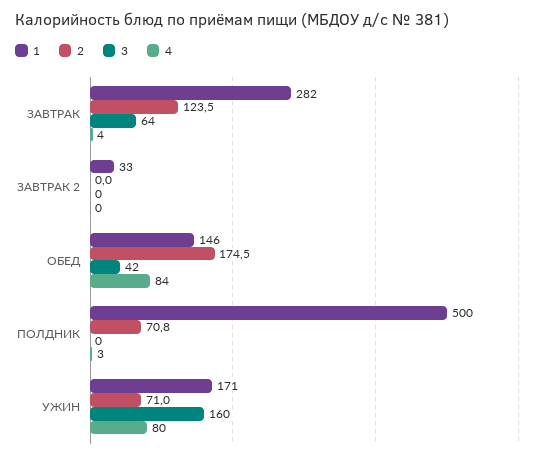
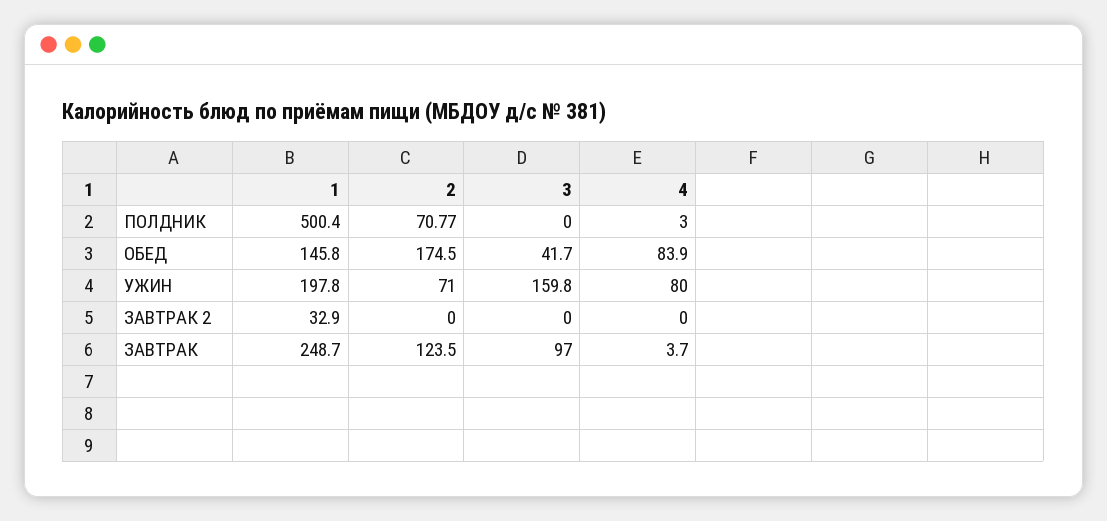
  {
    "1": {
-     "ЗАВТРАК": 282,
+     "ЗАВТРАК": 248.7,
      "ЗАВТРАК 2": 32.9,
      "ОБЕД": 145.8,
      "ПОЛДНИК": 500.4,
-     "УЖИН": 171
+     "УЖИН": 197.8
    },
    "2": {
      "ЗАВТРАК": 123.5,
      "ЗАВТРАК 2": 0,
      "ОБЕД": 174.5,
      "ПОЛДНИК": 70.77,
      "УЖИН": 71
    },
    "3": {
-     "ЗАВТРАК": 64,
+     "ЗАВТРАК": 97,
      "ЗАВТРАК 2": 0,
      "ОБЕД": 41.7,
      "ПОЛДНИК": 0,
      "УЖИН": 159.8
    },
    "4": {
      "ЗАВТРАК": 3.7,
      "ЗАВТРАК 2": 0,
      "ОБЕД": 83.9,
      "ПОЛДНИК": 3,
      "УЖИН": 80
    }
  }

